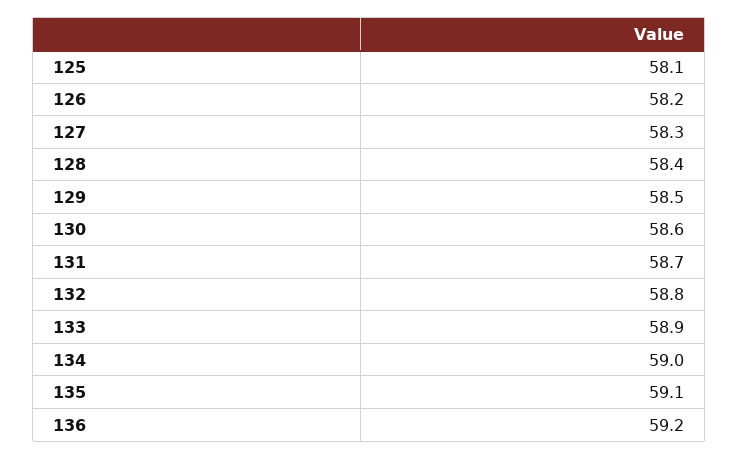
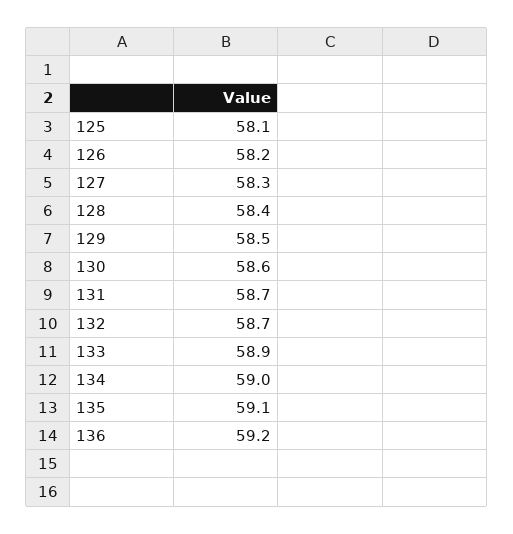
  {
    "125": 58.1,
    "126": 58.2,
    "127": 58.3,
    "128": 58.4,
    "129": 58.5,
    "130": 58.6,
    "131": 58.7,
-   "132": 58.8,
+   "132": 58.7,
    "133": 58.9,
    "134": 59,
    "135": 59.1,
    "136": 59.2
  }

